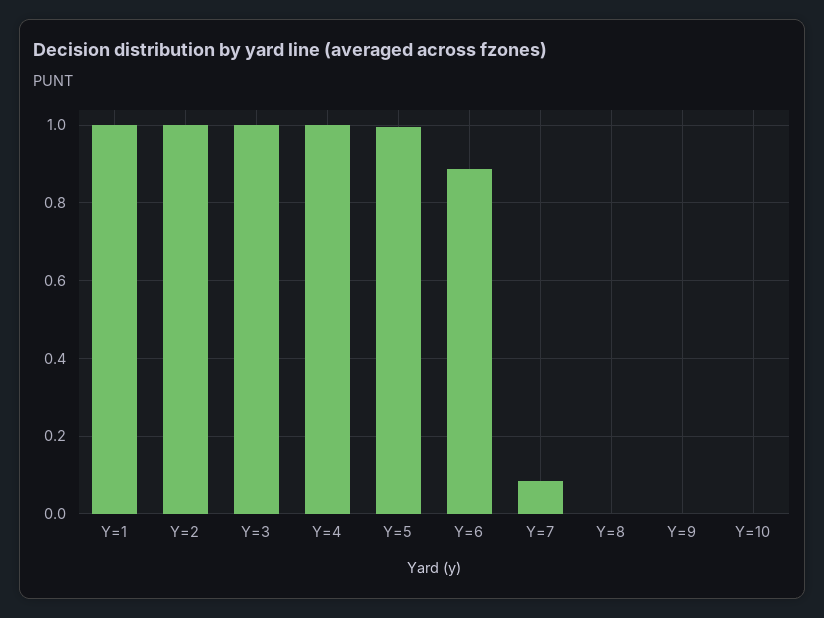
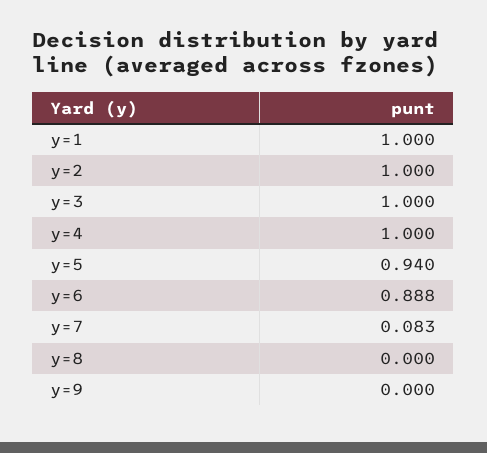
  {
    "Y=1": 1,
    "Y=2": 1,
    "Y=3": 1,
    "Y=4": 1,
-   "Y=5": 1,
+   "Y=5": 0.94,
    "Y=6": 0.888,
    "Y=7": 0.083,
    "Y=8": 0,
-   "Y=9": 0,
+   "Y=9": 0
-   "Y=10": 0
  }

